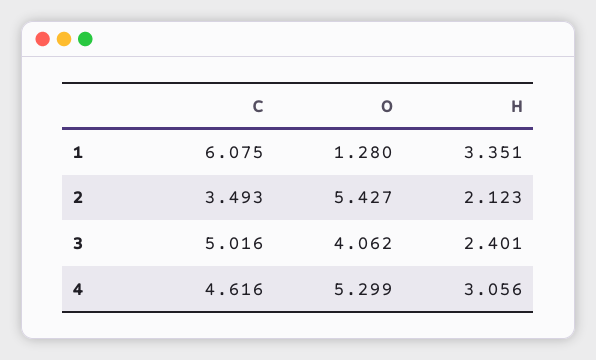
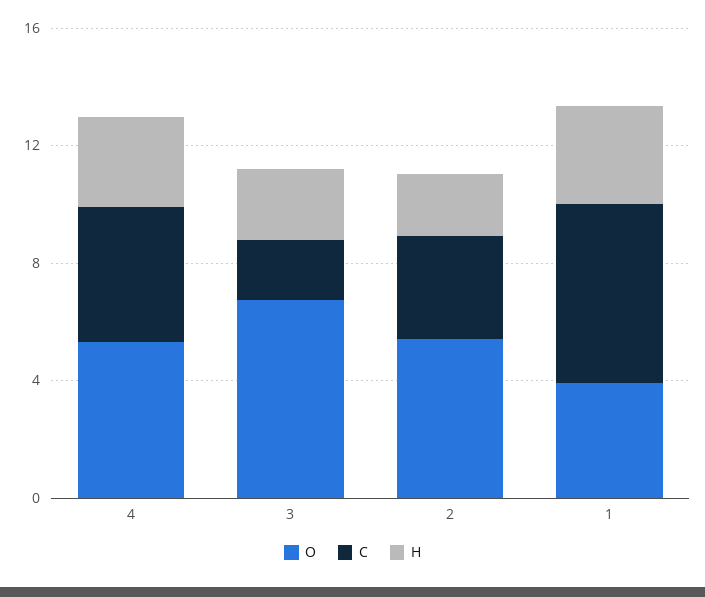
  {
    "C": {
      "1": 6.075,
      "2": 3.493,
-     "3": 5.016,
+     "3": 2,
      "4": 4.616
    },
    "O": {
-     "1": 1.28,
+     "1": 4,
      "2": 5.427,
-     "3": 4.062,
+     "3": 7,
      "4": 5.299
    },
    "H": {
      "1": 3.351,
      "2": 2.123,
      "3": 2.401,
      "4": 3.056
    }
  }

